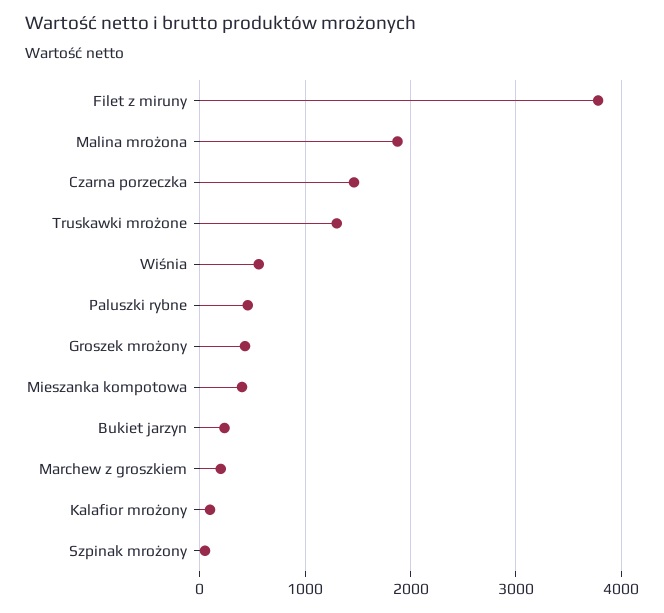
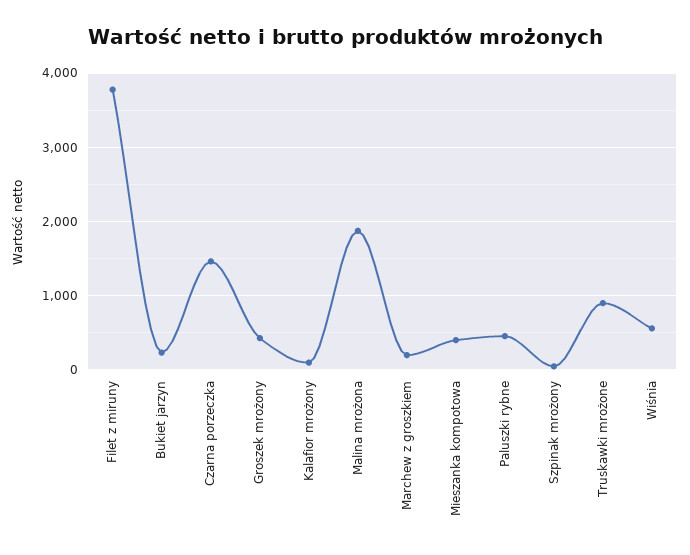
  {
    "Filet z miruny": 3800,
    "Malina mrożona": 1900,
    "Czarna porzeczka": 1500,
-   "Truskawki mrożone": 1300,
+   "Truskawki mrożone": 900,
    "Wiśnia": 600,
    "Paluszki rybne": 500,
    "Groszek mrożony": 400,
    "Mieszanka kompotowa": 400,
    "Bukiet jarzyn": 200,
    "Marchew z groszkiem": 200,
    "Kalafior mrożony": 100,
    "Szpinak mrożony": 0
  }

